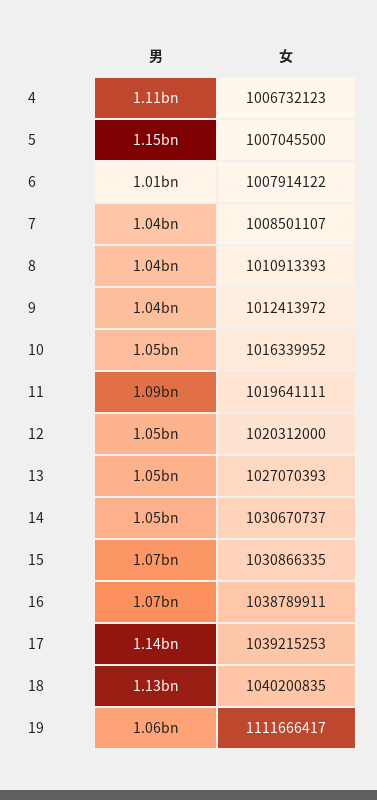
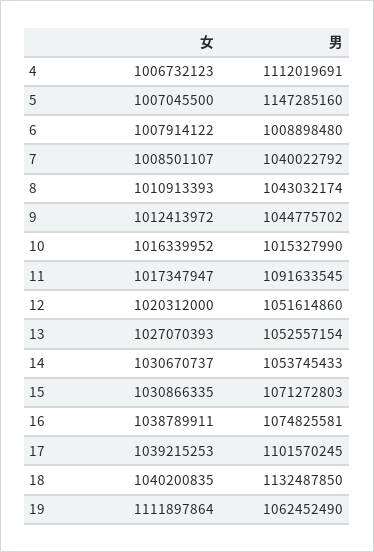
  {
    "男": {
      "4": 1112019691,
      "5": 1147285160,
      "6": 1008898480,
      "7": 1040022792,
      "8": 1043032174,
      "9": 1044775702,
-     "10": 1050000000,
+     "10": 1015327990,
      "11": 1091633545,
      "12": 1051614860,
      "13": 1052557154,
      "14": 1053745433,
      "15": 1071272803,
      "16": 1074825581,
-     "17": 1140000000,
+     "17": 1101570245,
      "18": 1132487850,
      "19": 1062452490
    },
    "女": {
      "4": 1006732123,
      "5": 1007045500,
      "6": 1007914122,
      "7": 1008501107,
      "8": 1010913393,
      "9": 1012413972,
      "10": 1016339952,
-     "11": 1019641111,
+     "11": 1017347947,
      "12": 1020312000,
      "13": 1027070393,
      "14": 1030670737,
      "15": 1030866335,
      "16": 1038789911,
      "17": 1039215253,
      "18": 1040200835,
-     "19": 1111666417
+     "19": 1111897864
    }
  }

